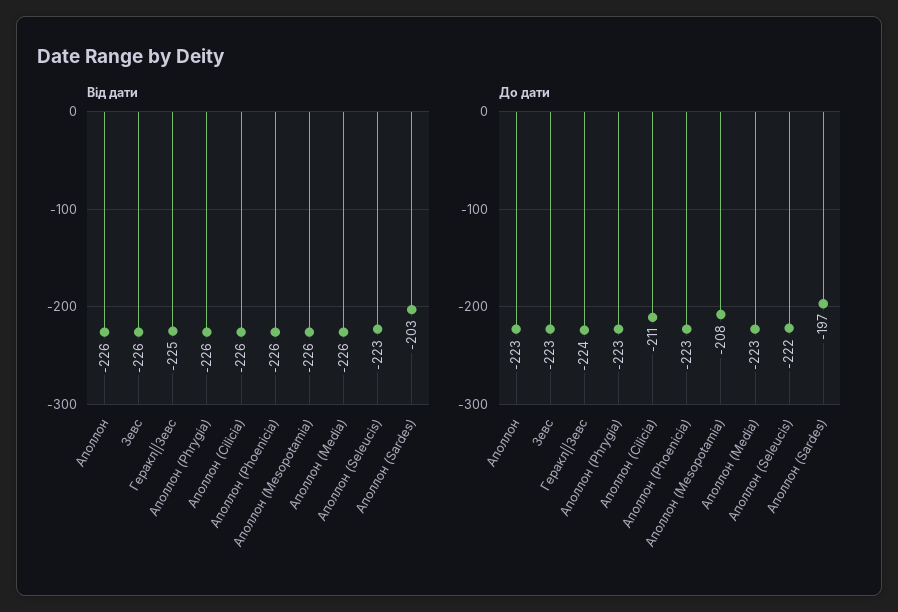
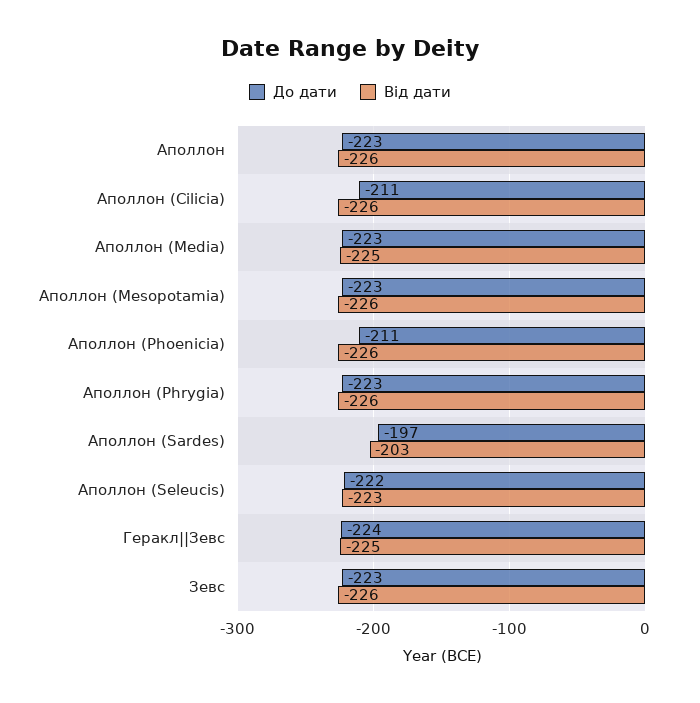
  {
    "Від дати": {
      "Аполлон": -226,
      "Зевс": -226,
      "Геракл||Зевс": -225,
      "Аполлон (Phrygia)": -226,
      "Аполлон (Cilicia)": -226,
      "Аполлон (Phoenicia)": -226,
      "Аполлон (Mesopotamia)": -226,
-     "Аполлон (Media)": -226,
+     "Аполлон (Media)": -225,
      "Аполлон (Seleucis)": -223,
      "Аполлон (Sardes)": -203
    },
    "До дати": {
      "Аполлон": -223,
      "Зевс": -223,
      "Геракл||Зевс": -224,
      "Аполлон (Phrygia)": -223,
      "Аполлон (Cilicia)": -211,
-     "Аполлон (Phoenicia)": -223,
+     "Аполлон (Phoenicia)": -211,
-     "Аполлон (Mesopotamia)": -208,
+     "Аполлон (Mesopotamia)": -223,
      "Аполлон (Media)": -223,
      "Аполлон (Seleucis)": -222,
      "Аполлон (Sardes)": -197
    }
  }

